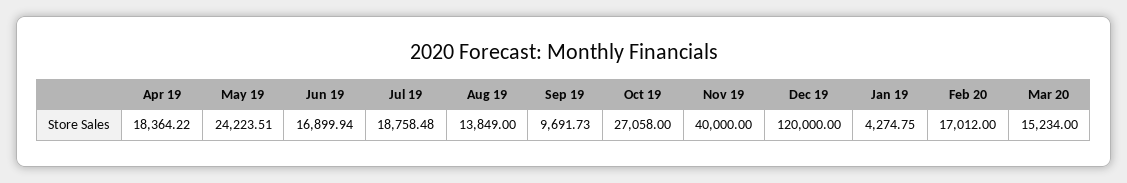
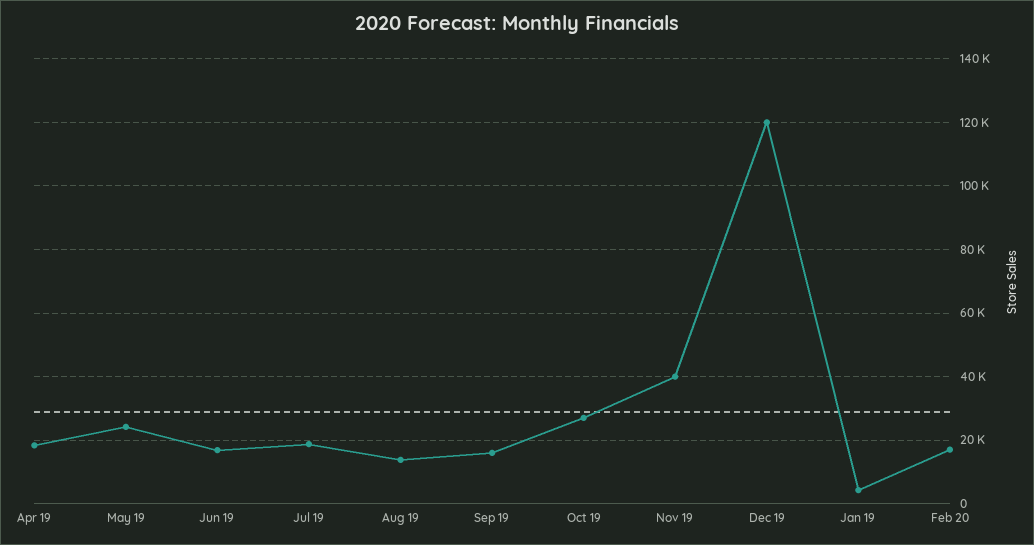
  {
    "Apr 19": 18364.22,
    "May 19": 24223.51,
    "Jun 19": 16899.94,
    "Jul 19": 18758.48,
    "Aug 19": 13849,
-   "Sep 19": 9691.73,
+   "Sep 19": 16000,
    "Oct 19": 27058,
    "Nov 19": 40000,
    "Dec 19": 120000,
    "Jan 19": 4274.75,
-   "Feb 20": 17012,
+   "Feb 20": 17012
-   "Mar 20": 15234
  }

